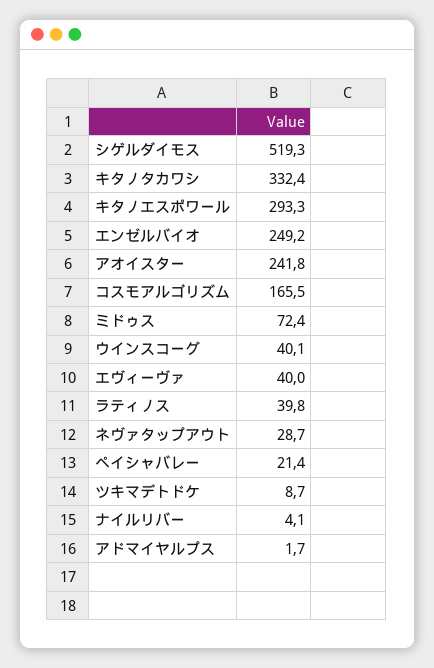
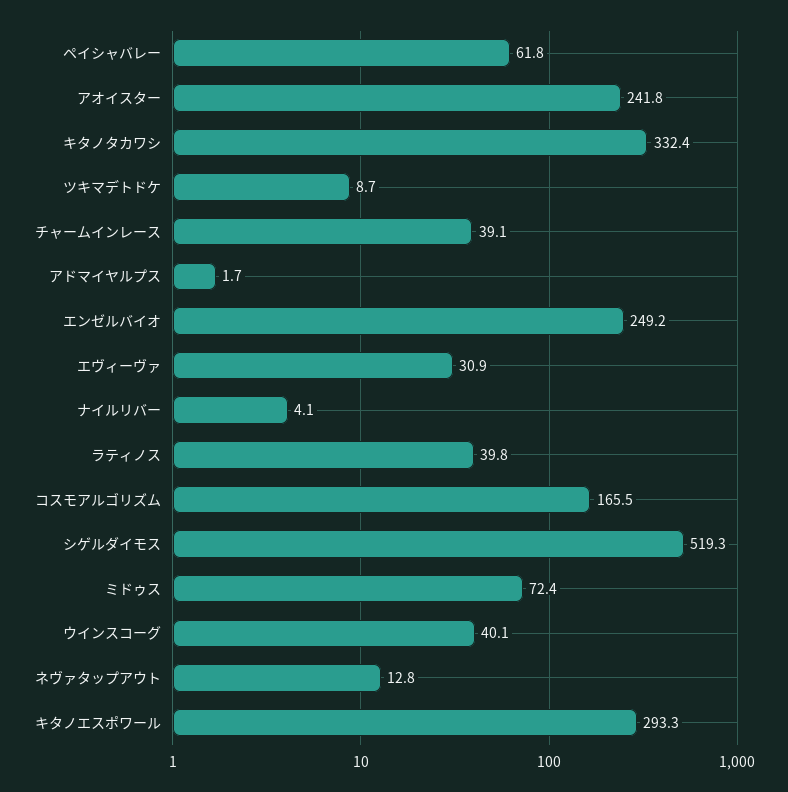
  {
    "シゲルダイモス": 519.3,
    "キタノタカワシ": 332.4,
    "キタノエスポワール": 293.3,
    "エンゼルバイオ": 249.2,
    "アオイスター": 241.8,
    "コスモアルゴリズム": 165.5,
    "ミドゥス": 72.4,
    "ウインスコーグ": 40.1,
-   "エヴィーヴァ": 40,
+   "エヴィーヴァ": 30.9,
    "ラティノス": 39.8,
-   "ネヴァタップアウト": 28.7,
+   "ネヴァタップアウト": 12.8,
-   "ペイシャバレー": 21.4,
+   "ペイシャバレー": 61.8,
    "ツキマデトドケ": 8.7,
    "ナイルリバー": 4.1,
-   "アドマイヤルプス": 1.7
+   "アドマイヤルプス": 1.7,
+   "チャームインレース": 39.1
  }

